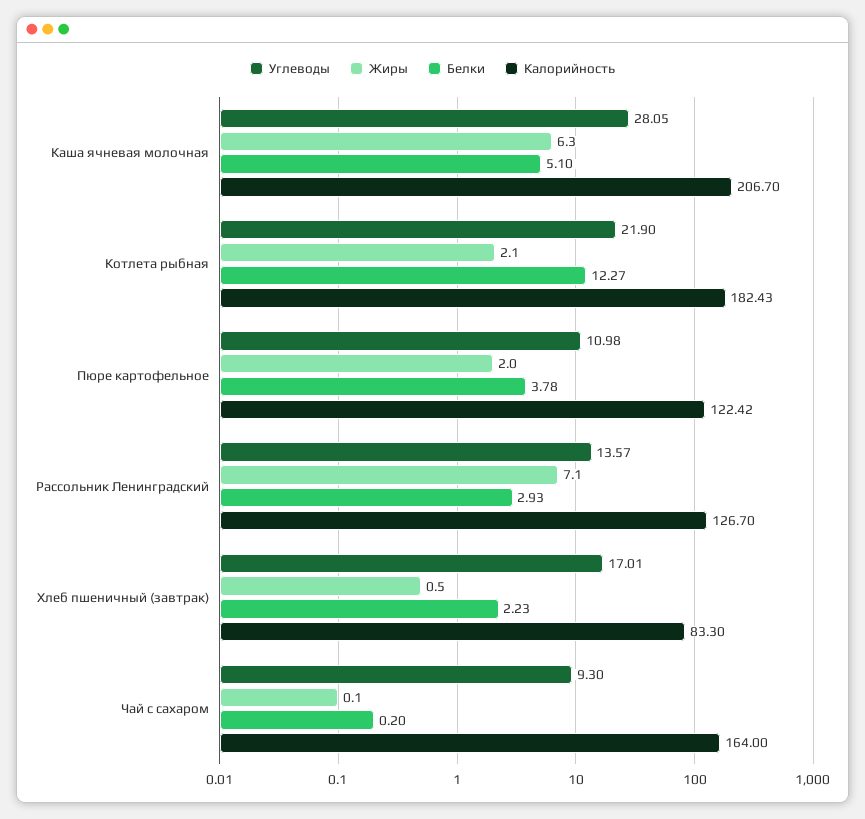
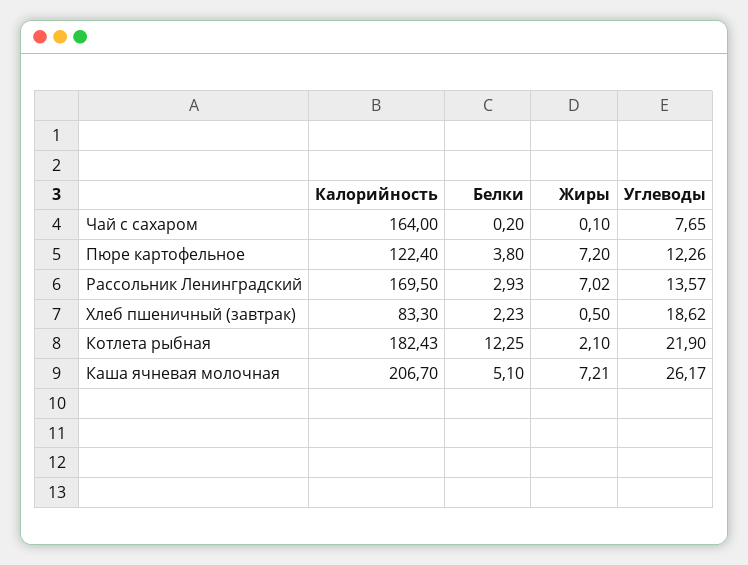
  {
    "Углеводы": {
-     "Каша ячневая молочная": 28.05,
+     "Каша ячневая молочная": 26.17,
      "Котлета рыбная": 21.9,
-     "Пюре картофельное": 10.98,
+     "Пюре картофельное": 12.26,
      "Рассольник Ленинградский": 13.57,
-     "Хлеб пшеничный (завтрак)": 17.01,
+     "Хлеб пшеничный (завтрак)": 18.62,
-     "Чай с сахаром": 9.3
+     "Чай с сахаром": 7.65
    },
    "Жиры": {
-     "Каша ячневая молочная": 6.3,
+     "Каша ячневая молочная": 7.21,
      "Котлета рыбная": 2.1,
-     "Пюре картофельное": 2,
+     "Пюре картофельное": 7.2,
-     "Рассольник Ленинградский": 7.1,
+     "Рассольник Ленинградский": 7.02,
      "Хлеб пшеничный (завтрак)": 0.5,
      "Чай с сахаром": 0.1
    },
    "Белки": {
      "Каша ячневая молочная": 5.1,
-     "Котлета рыбная": 12.27,
+     "Котлета рыбная": 12.25,
-     "Пюре картофельное": 3.78,
+     "Пюре картофельное": 3.8,
      "Рассольник Ленинградский": 2.93,
      "Хлеб пшеничный (завтрак)": 2.23,
      "Чай с сахаром": 0.2
    },
    "Калорийность": {
      "Каша ячневая молочная": 206.7,
      "Котлета рыбная": 182.43,
-     "Пюре картофельное": 122.42,
+     "Пюре картофельное": 122.4,
-     "Рассольник Ленинградский": 126.7,
+     "Рассольник Ленинградский": 169.5,
      "Хлеб пшеничный (завтрак)": 83.3,
      "Чай с сахаром": 164
    }
  }

